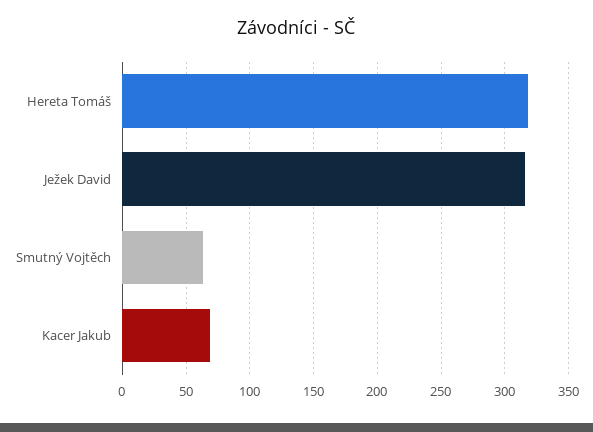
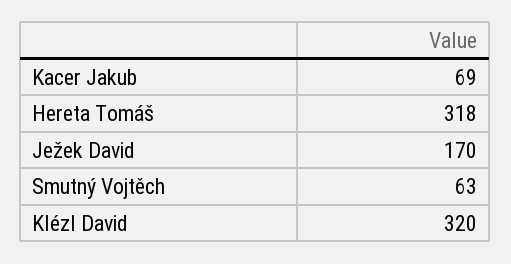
  {
    "Hereta Tomáš": 318,
-   "Ježek David": 315,
+   "Ježek David": 170,
    "Smutný Vojtěch": 63,
-   "Kacer Jakub": 69
+   "Kacer Jakub": 69,
+   "Klézl David": 320
  }

